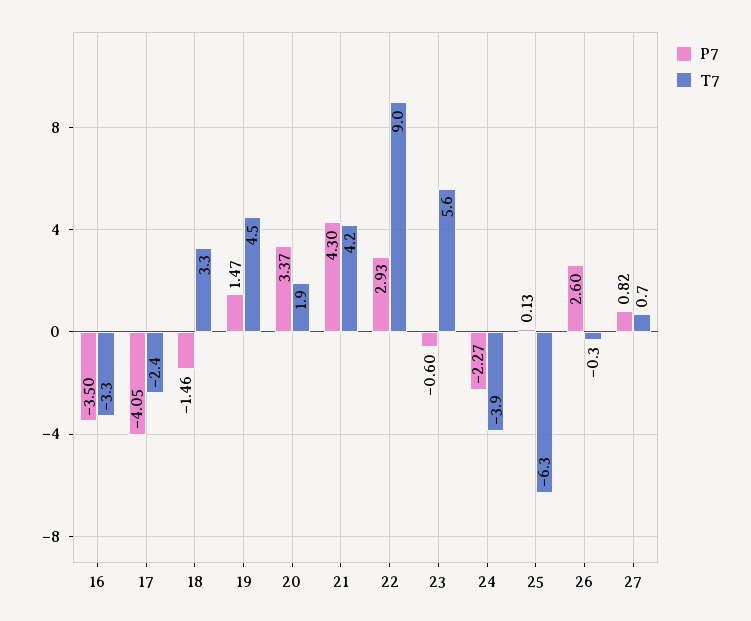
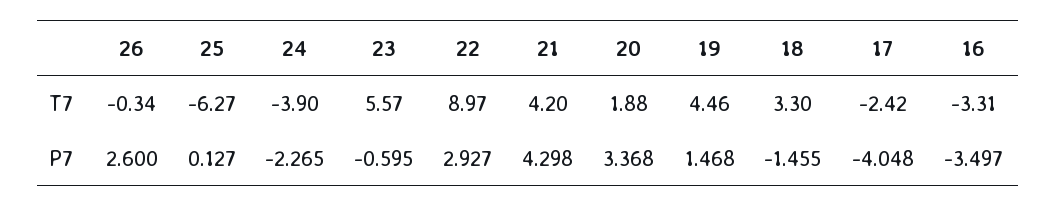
  {
    "P7": {
      "16": -3.497,
      "17": -4.048,
      "18": -1.455,
      "19": 1.468,
      "20": 3.368,
      "21": 4.298,
      "22": 2.927,
      "23": -0.595,
      "24": -2.265,
      "25": 0.127,
-     "26": 2.6,
+     "26": 2.6
-     "27": 0.82
    },
    "T7": {
      "16": -3.31,
      "17": -2.42,
      "18": 3.3,
      "19": 4.46,
      "20": 1.88,
      "21": 4.2,
      "22": 8.97,
      "23": 5.57,
      "24": -3.9,
      "25": -6.27,
-     "26": -0.34,
+     "26": -0.34
-     "27": 0.7
    }
  }

